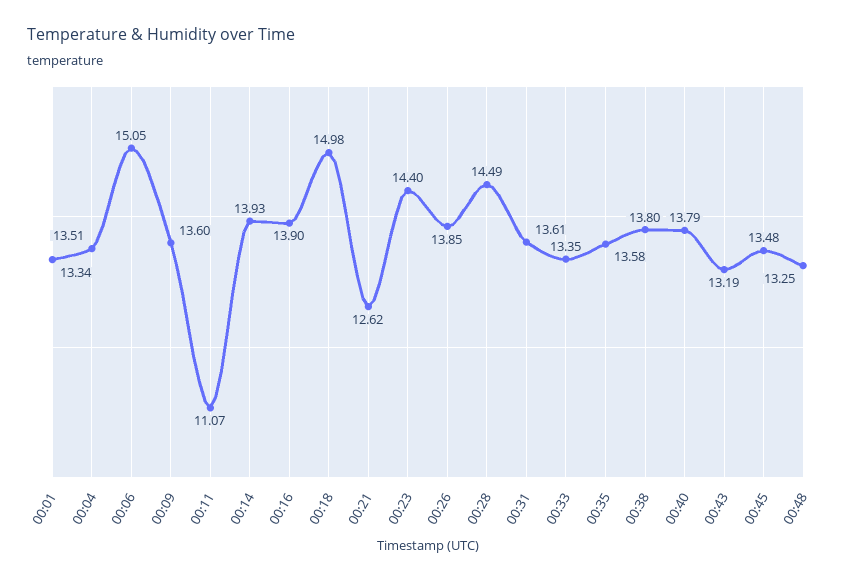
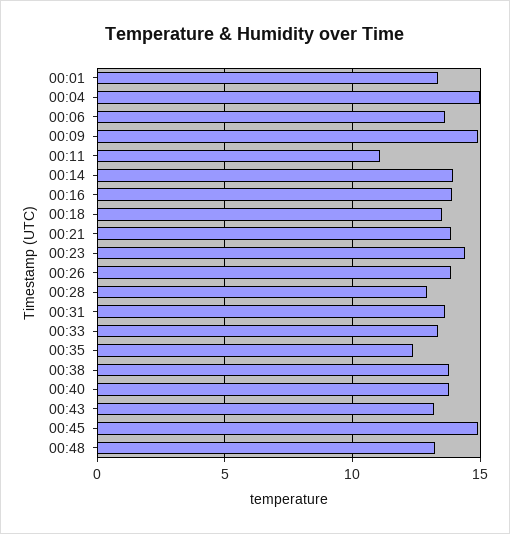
  {
    "00:01": 13.34,
-   "00:04": 13.51,
+   "00:04": 15,
-   "00:06": 15.05,
+   "00:06": 13.5,
-   "00:09": 13.6,
+   "00:09": 15,
    "00:11": 11.07,
    "00:14": 13.93,
    "00:16": 13.9,
-   "00:18": 14.98,
+   "00:18": 13.5,
-   "00:21": 12.62,
+   "00:21": 14,
    "00:23": 14.4,
    "00:26": 13.85,
-   "00:28": 14.49,
+   "00:28": 13,
    "00:31": 13.61,
    "00:33": 13.35,
-   "00:35": 13.58,
+   "00:35": 12.5,
    "00:38": 13.8,
    "00:40": 13.79,
    "00:43": 13.19,
-   "00:45": 13.48,
+   "00:45": 15,
    "00:48": 13.25
  }

